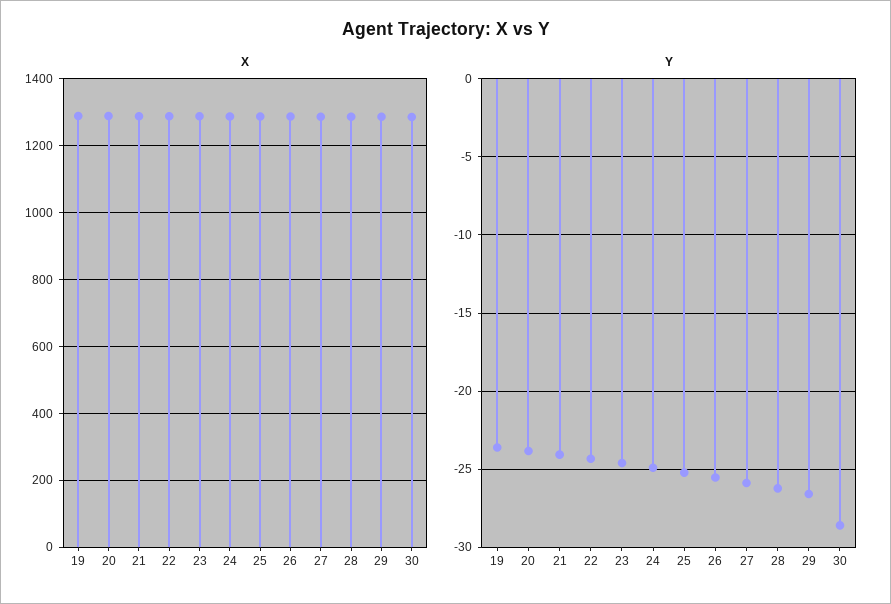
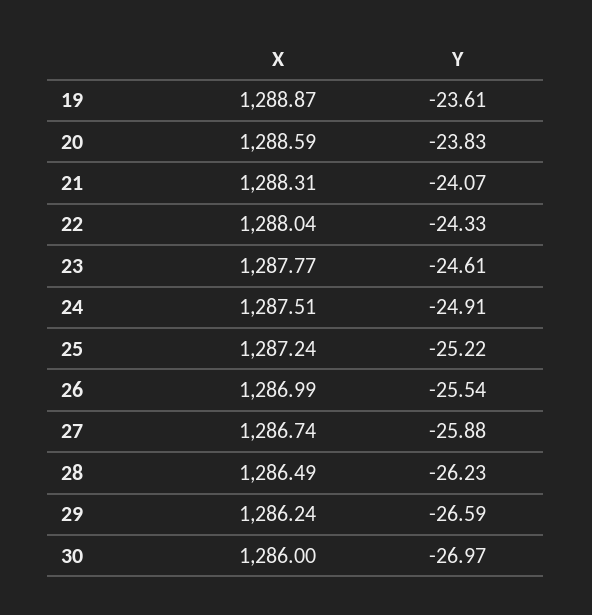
  {
    "X": {
      "19": 1288.87,
      "20": 1288.59,
      "21": 1288.31,
      "22": 1288.04,
      "23": 1287.77,
      "24": 1287.51,
      "25": 1287.24,
      "26": 1286.99,
      "27": 1286.74,
      "28": 1286.49,
      "29": 1286.24,
      "30": 1286
    },
    "Y": {
      "19": -23.61,
      "20": -23.83,
      "21": -24.07,
      "22": -24.33,
      "23": -24.61,
      "24": -24.91,
      "25": -25.22,
      "26": -25.54,
      "27": -25.88,
      "28": -26.23,
      "29": -26.59,
-     "30": -28.5
+     "30": -26.97
    }
  }

